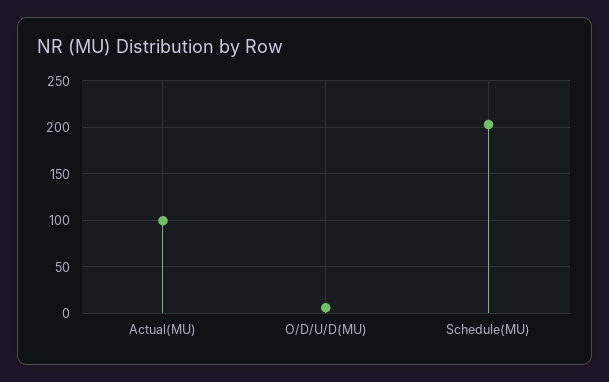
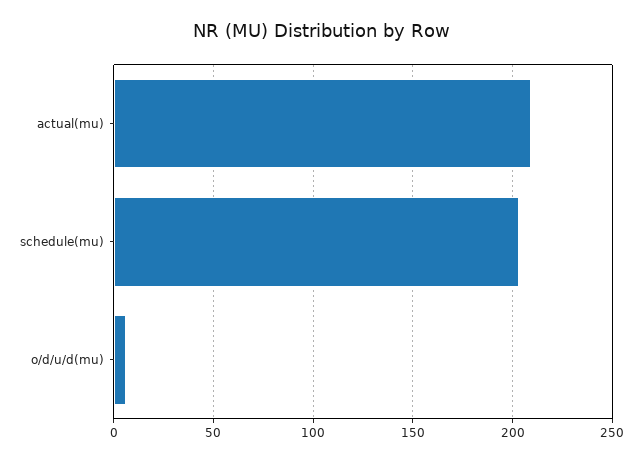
  {
-   "Actual(MU)": 100,
+   "Actual(MU)": 210,
    "O/D/U/D(MU)": 5,
    "Schedule(MU)": 205
  }

